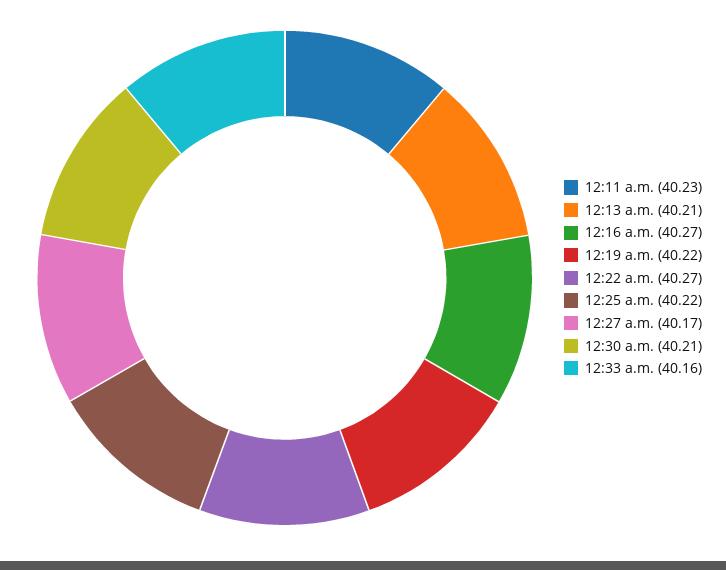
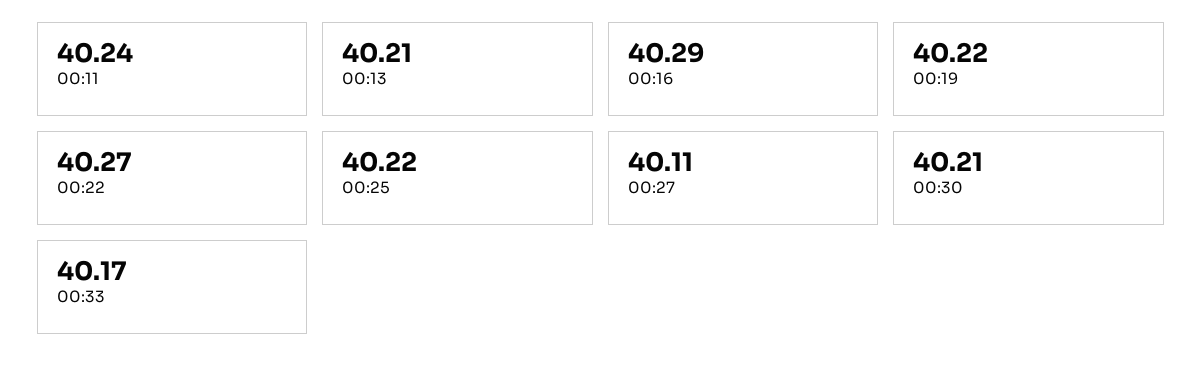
  {
-   "12:11 a.m.": 40.23,
+   "12:11 a.m.": 40.24,
    "12:13 a.m.": 40.21,
-   "12:16 a.m.": 40.27,
+   "12:16 a.m.": 40.29,
    "12:19 a.m.": 40.22,
    "12:22 a.m.": 40.27,
    "12:25 a.m.": 40.22,
-   "12:27 a.m.": 40.17,
+   "12:27 a.m.": 40.11,
    "12:30 a.m.": 40.21,
-   "12:33 a.m.": 40.16
+   "12:33 a.m.": 40.17
  }

